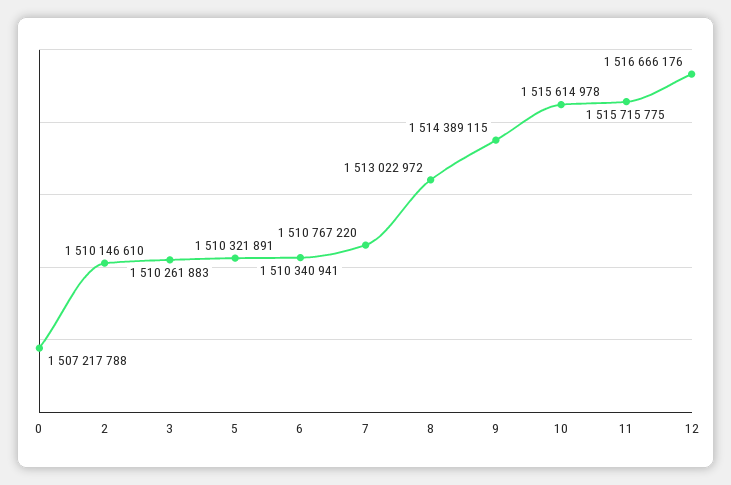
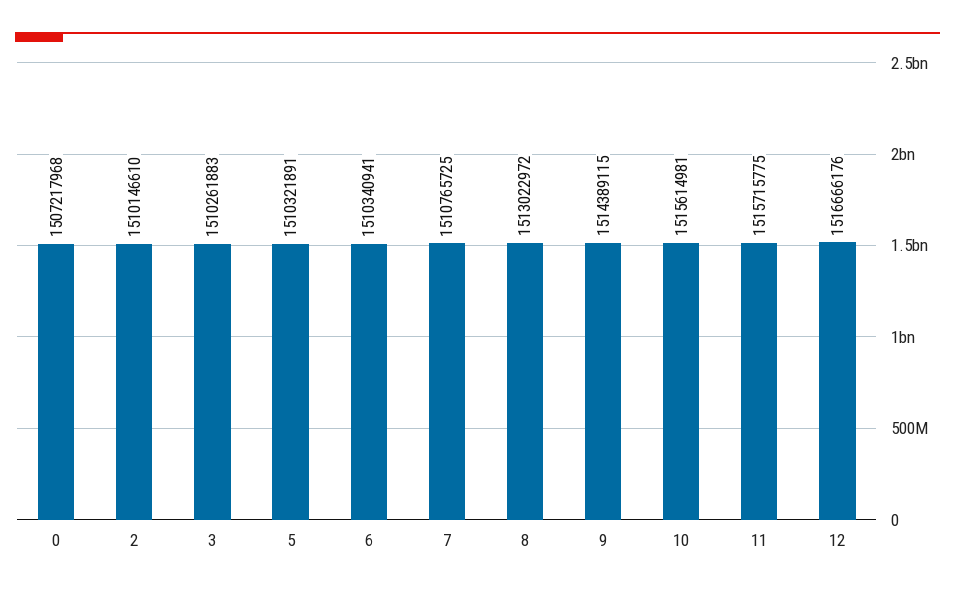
  {
-   "0": 1507217788,
+   "0": 1507217968,
    "2": 1510146610,
    "3": 1510261883,
    "5": 1510321891,
    "6": 1510340941,
-   "7": 1510767220,
+   "7": 1510765725,
    "8": 1513022972,
    "9": 1514389115,
-   "10": 1515614978,
+   "10": 1515614981,
    "11": 1515715775,
    "12": 1516666176
  }

